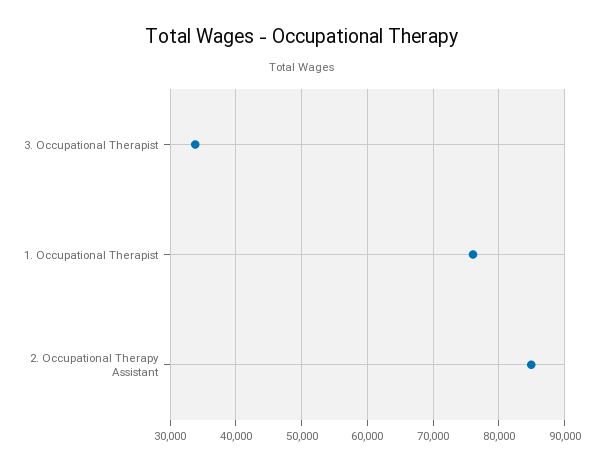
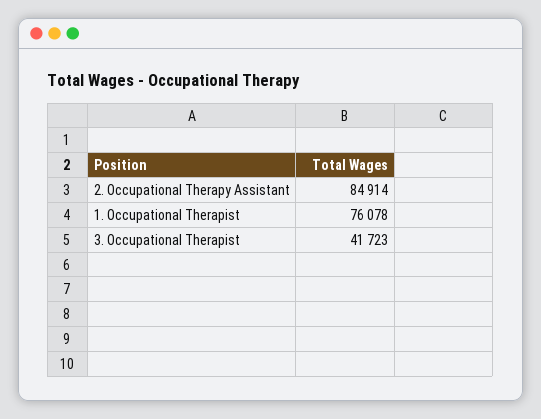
  {
-   "3. Occupational Therapist": 34000,
+   "3. Occupational Therapist": 41723,
    "1. Occupational Therapist": 76078,
    "2. Occupational Therapy Assistant": 84914
  }

